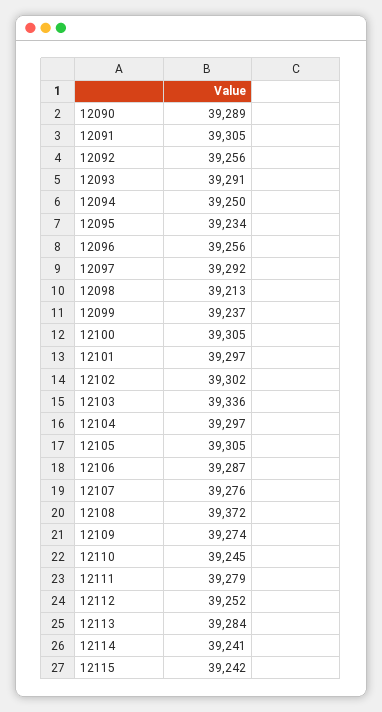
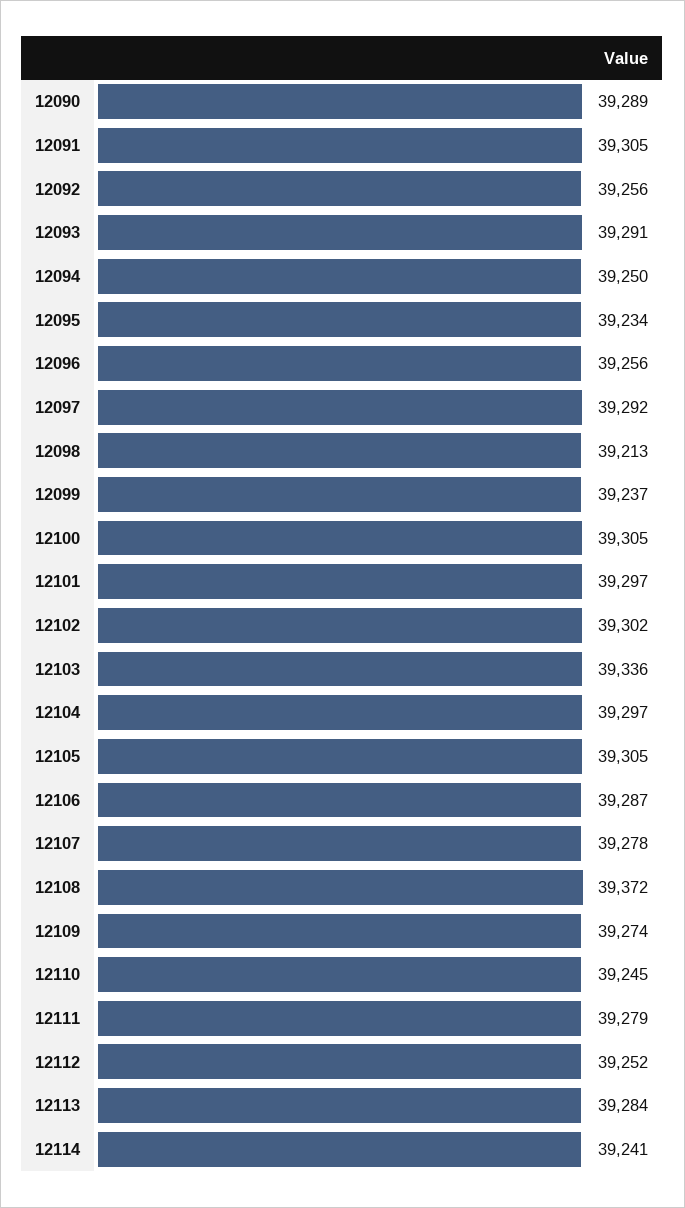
  {
    "12090": 39289,
    "12091": 39305,
    "12092": 39256,
    "12093": 39291,
    "12094": 39250,
    "12095": 39234,
    "12096": 39256,
    "12097": 39292,
    "12098": 39213,
    "12099": 39237,
    "12100": 39305,
    "12101": 39297,
    "12102": 39302,
    "12103": 39336,
    "12104": 39297,
    "12105": 39305,
    "12106": 39287,
-   "12107": 39276,
+   "12107": 39278,
    "12108": 39372,
    "12109": 39274,
    "12110": 39245,
    "12111": 39279,
    "12112": 39252,
    "12113": 39284,
-   "12114": 39241,
+   "12114": 39241
-   "12115": 39242
  }

